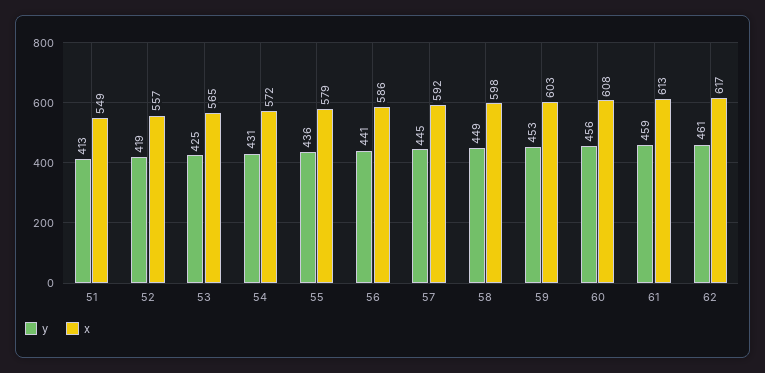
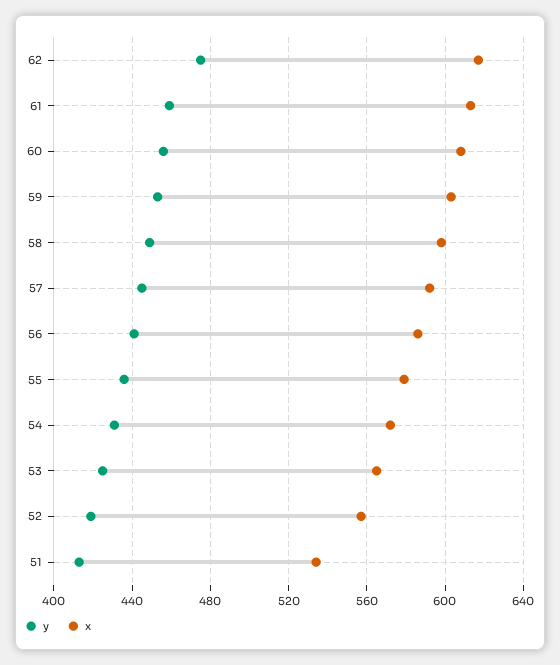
  {
    "y": {
      "51": 413,
      "52": 419,
      "53": 425,
      "54": 431,
      "55": 436,
      "56": 441,
      "57": 445,
      "58": 449,
      "59": 453,
      "60": 456,
      "61": 459,
-     "62": 461
+     "62": 475
    },
    "x": {
-     "51": 549,
+     "51": 535,
      "52": 557,
      "53": 565,
      "54": 572,
      "55": 579,
      "56": 586,
      "57": 592,
      "58": 598,
      "59": 603,
      "60": 608,
      "61": 613,
      "62": 617
    }
  }

